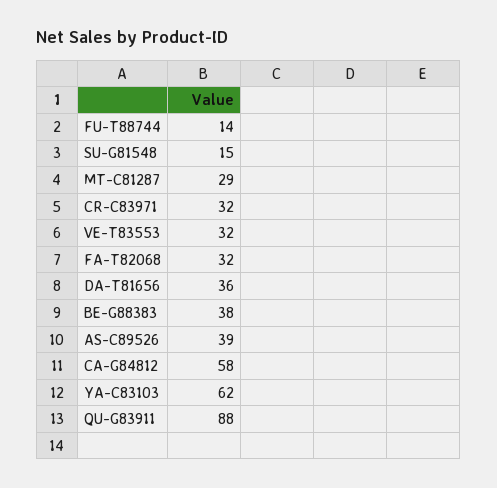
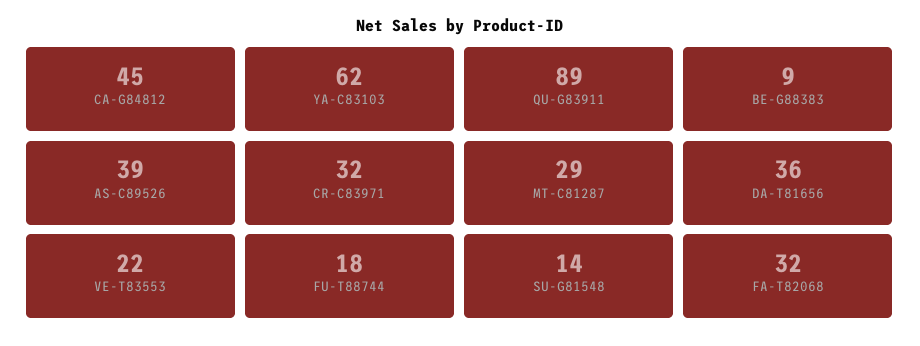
  {
-   "FU-T88744": 14,
+   "FU-T88744": 18,
-   "SU-G81548": 15,
+   "SU-G81548": 14,
    "MT-C81287": 29,
    "CR-C83971": 32,
-   "VE-T83553": 32,
+   "VE-T83553": 22,
    "FA-T82068": 32,
    "DA-T81656": 36,
-   "BE-G88383": 38,
+   "BE-G88383": 9,
    "AS-C89526": 39,
-   "CA-G84812": 58,
+   "CA-G84812": 45,
    "YA-C83103": 62,
-   "QU-G83911": 88
+   "QU-G83911": 89
  }

